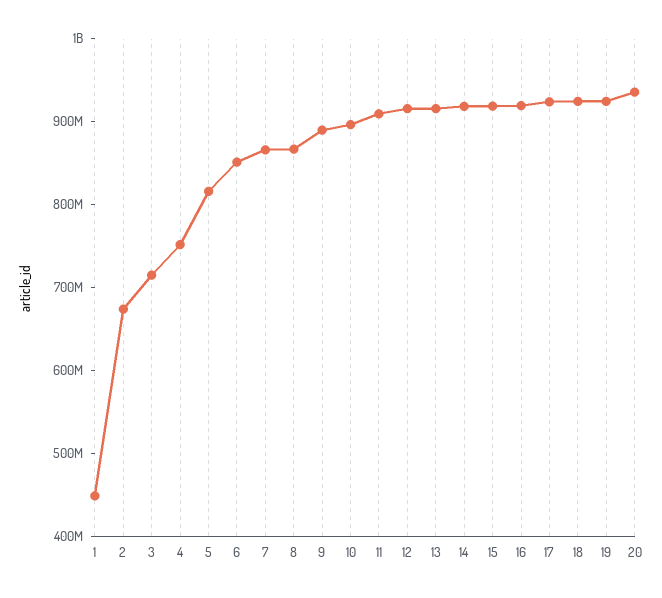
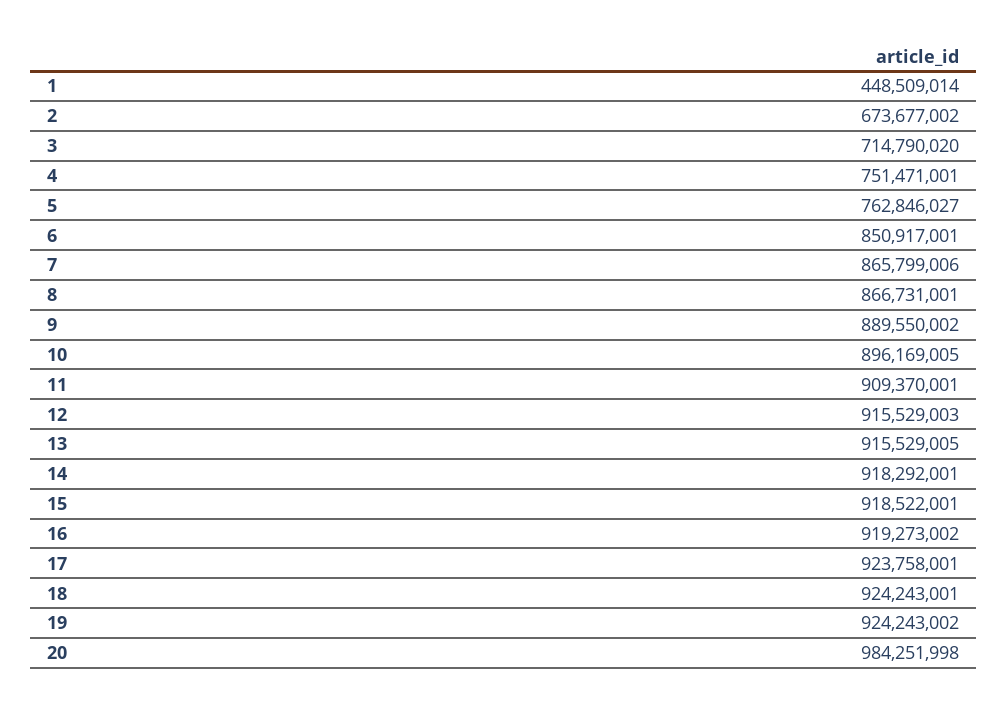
  {
    "1": 448509014,
    "2": 673677002,
    "3": 714790020,
    "4": 751471001,
-   "5": 820000000,
+   "5": 762846027,
    "6": 850917001,
    "7": 865799006,
    "8": 866731001,
    "9": 889550002,
    "10": 896169005,
    "11": 909370001,
    "12": 915529003,
    "13": 915529005,
    "14": 918292001,
    "15": 918522001,
    "16": 919273002,
    "17": 923758001,
    "18": 924243001,
    "19": 924243002,
-   "20": 940000000
+   "20": 984251998
  }

